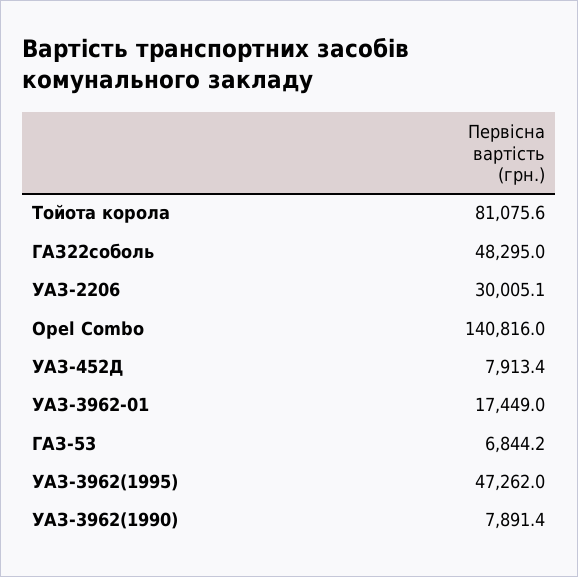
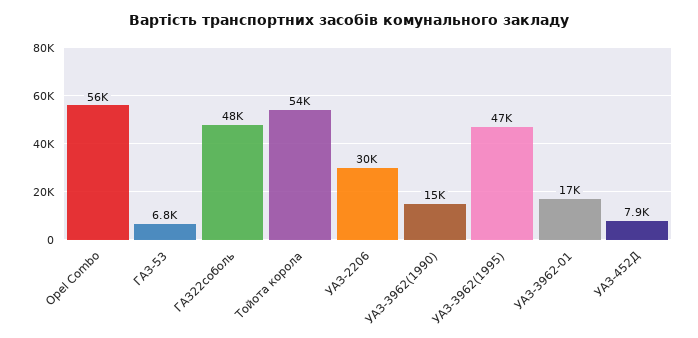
  {
-   "Тойота корола": 81075.6,
+   "Тойота корола": 54000,
    "ГАЗ22соболь": 48295,
    "УАЗ-2206": 30005.1,
-   "Opel Combo": 140816,
+   "Opel Combo": 56000,
    "УАЗ-452Д": 7913.4,
    "УАЗ-3962-01": 17449,
    "ГАЗ-53": 6844.2,
    "УАЗ-3962(1995)": 47262,
-   "УАЗ-3962(1990)": 7891.4
+   "УАЗ-3962(1990)": 15000
  }

